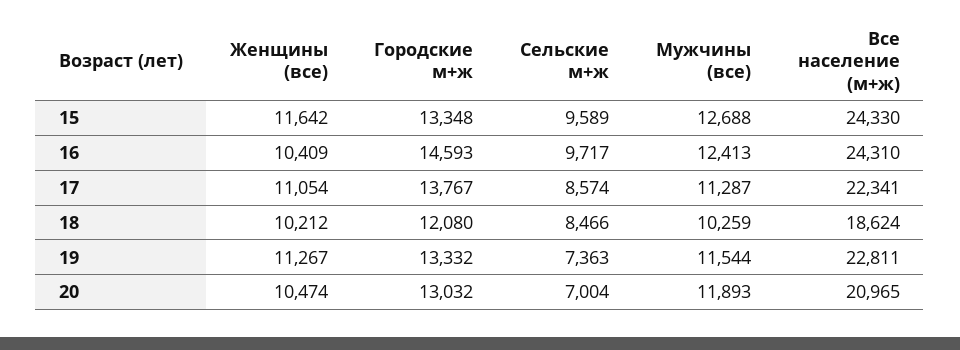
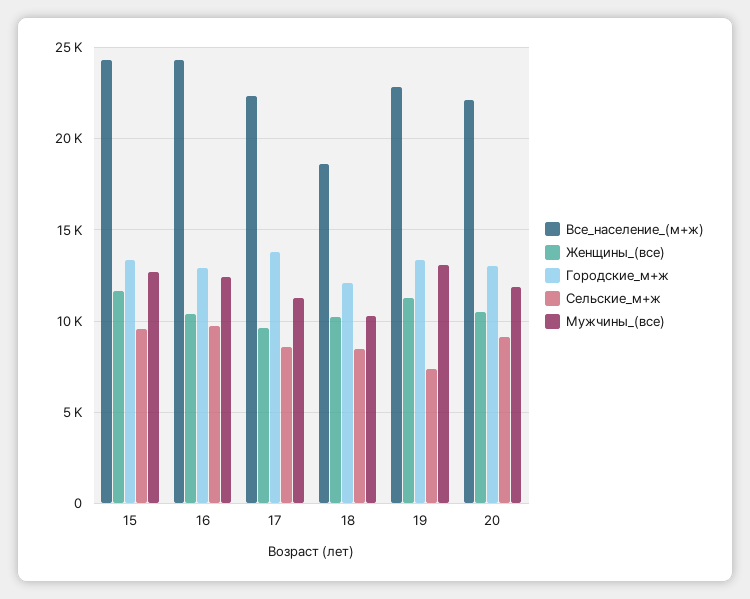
  {
    "Женщины (все)": {
      "15": 11642,
      "16": 10409,
-     "17": 11054,
+     "17": 9500,
      "18": 10212,
      "19": 11267,
      "20": 10474
    },
    "Городские м+ж": {
      "15": 13348,
-     "16": 14593,
+     "16": 13000,
      "17": 13767,
      "18": 12080,
      "19": 13332,
      "20": 13032
    },
    "Сельские м+ж": {
      "15": 9589,
      "16": 9717,
      "17": 8574,
      "18": 8466,
      "19": 7363,
-     "20": 7004
+     "20": 9000
    },
    "Мужчины (все)": {
      "15": 12688,
      "16": 12413,
      "17": 11287,
      "18": 10259,
-     "19": 11544,
+     "19": 13000,
      "20": 11893
    },
    "Все население (м+ж)": {
      "15": 24330,
      "16": 24310,
      "17": 22341,
      "18": 18624,
      "19": 22811,
-     "20": 20965
+     "20": 22000
    }
  }

